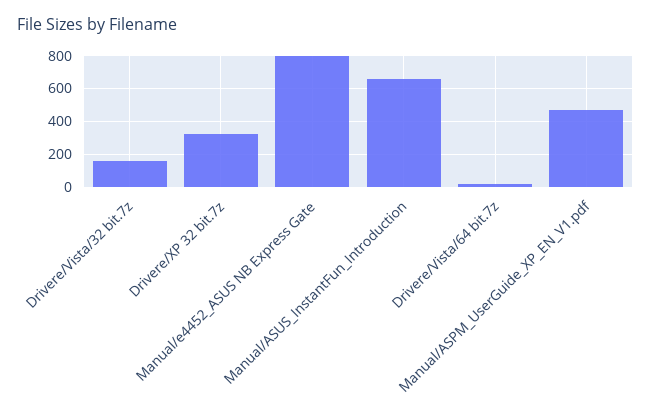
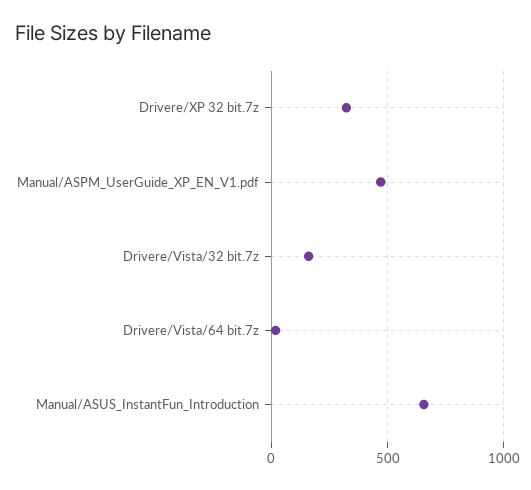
  {
    "Drivere/Vista/32 bit.7z": 150,
    "Drivere/XP 32 bit.7z": 300,
-   "Manual/e4452_ASUS NB Express Gate": 800,
    "Manual/ASUS_InstantFun_Introduction": 650,
    "Drivere/Vista/64 bit.7z": 0,
    "Manual/ASPM_UserGuide_XP_EN_V1.pdf": 450
  }

